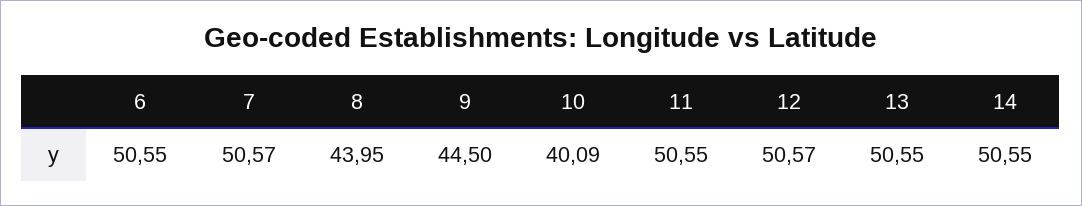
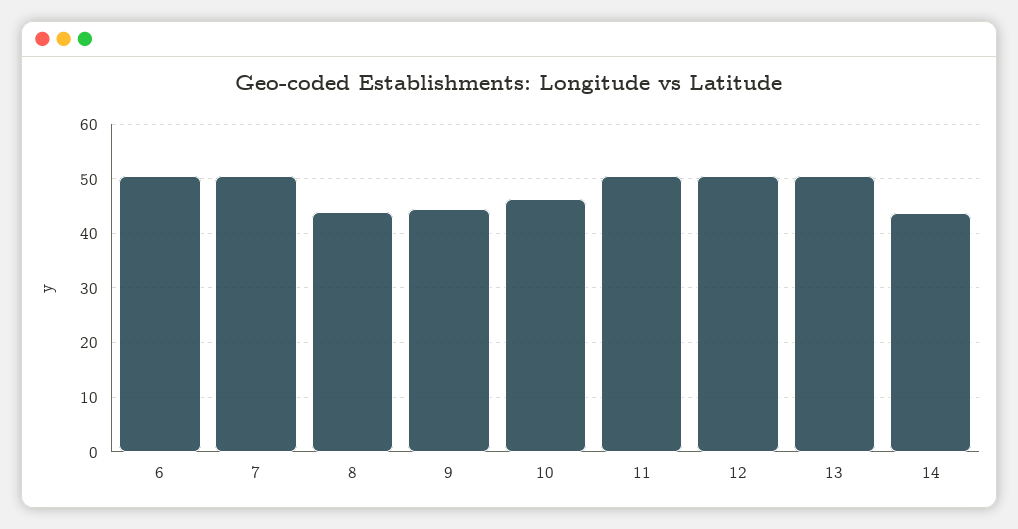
  {
    "6": 50.55,
    "7": 50.57,
    "8": 43.95,
    "9": 44.5,
-   "10": 40.09,
+   "10": 46,
    "11": 50.55,
    "12": 50.57,
    "13": 50.55,
-   "14": 50.55
+   "14": 44
  }

